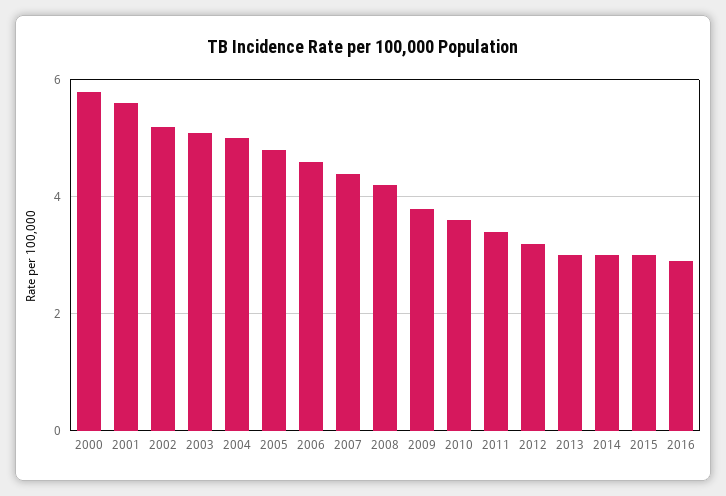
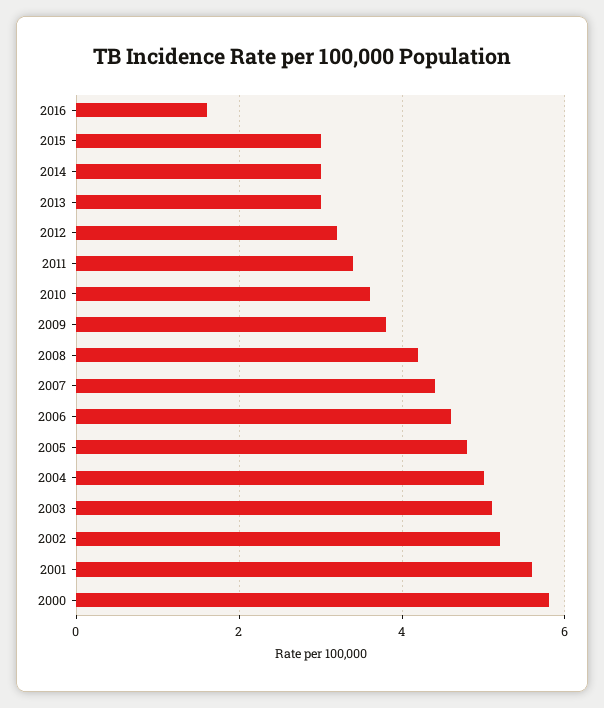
  {
    "2000": 6,
    "2001": 5.5,
    "2002": 5,
    "2003": 5,
    "2004": 5,
    "2005": 5,
    "2006": 4.5,
    "2007": 4.5,
    "2008": 4,
    "2009": 4,
    "2010": 3.5,
    "2011": 3.5,
    "2012": 3,
    "2013": 3,
    "2014": 3,
    "2015": 3,
-   "2016": 3
+   "2016": 1.5
  }

